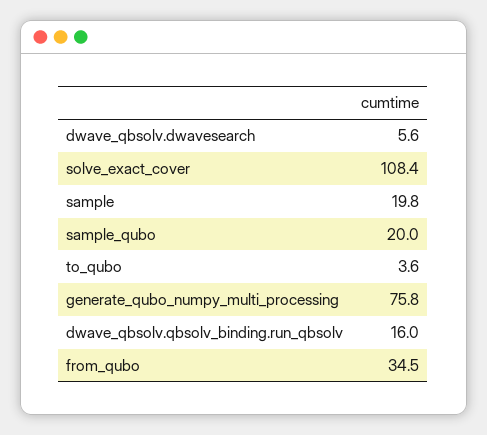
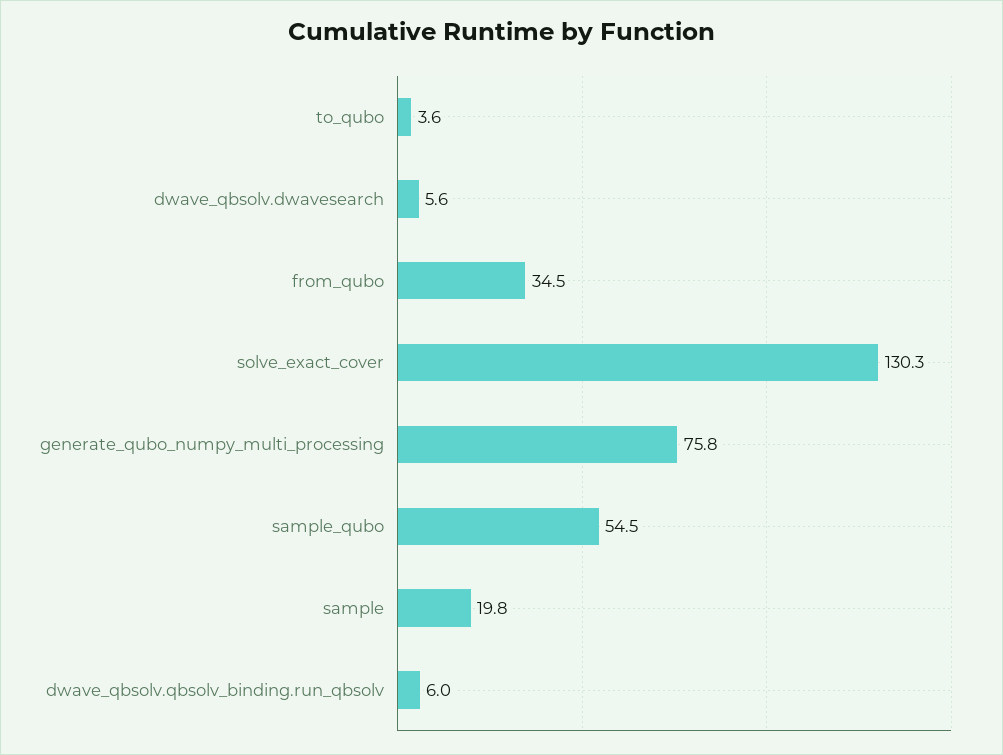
  {
    "dwave_qbsolv.dwavesearch": 5.6,
-   "solve_exact_cover": 108.4,
+   "solve_exact_cover": 130.3,
    "sample": 19.8,
-   "sample_qubo": 20,
+   "sample_qubo": 54.5,
    "to_qubo": 3.6,
    "generate_qubo_numpy_multi_processing": 75.8,
-   "dwave_qbsolv.qbsolv_binding.run_qbsolv": 16,
+   "dwave_qbsolv.qbsolv_binding.run_qbsolv": 6,
    "from_qubo": 34.5
  }

